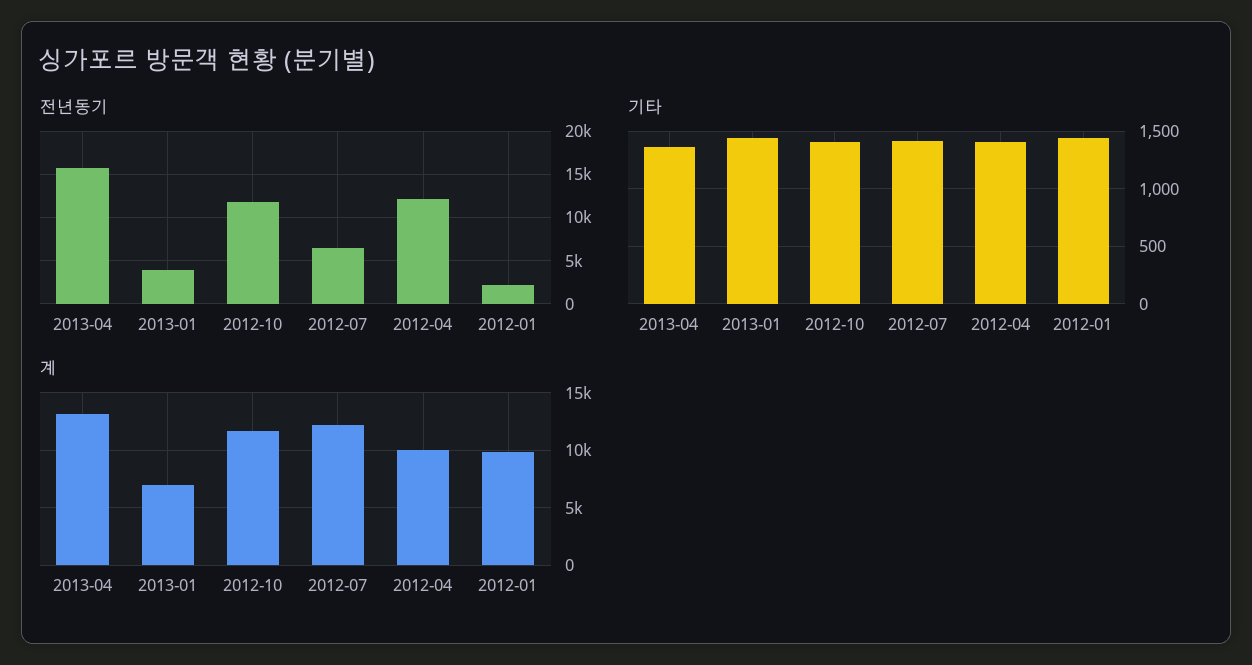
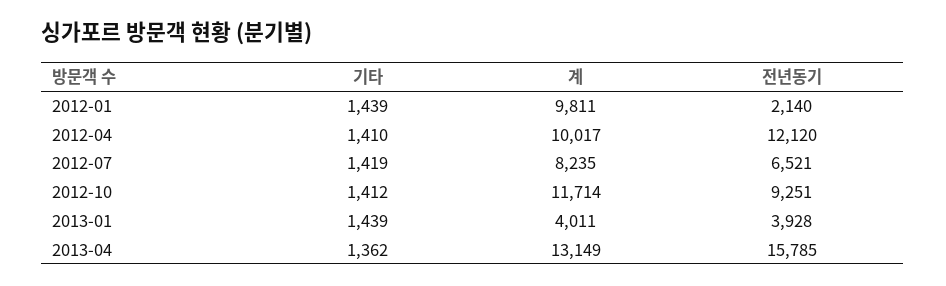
  {
    "전년동기": {
      "2013-04": 15785,
      "2013-01": 3928,
-     "2012-10": 12000,
+     "2012-10": 9251,
      "2012-07": 6521,
      "2012-04": 12120,
      "2012-01": 2140
    },
    "기타": {
      "2013-04": 1362,
      "2013-01": 1439,
      "2012-10": 1412,
      "2012-07": 1419,
      "2012-04": 1410,
      "2012-01": 1439
    },
    "계": {
      "2013-04": 13149,
-     "2013-01": 7000,
+     "2013-01": 4011,
      "2012-10": 11714,
-     "2012-07": 12000,
+     "2012-07": 8235,
      "2012-04": 10017,
      "2012-01": 9811
    }
  }

